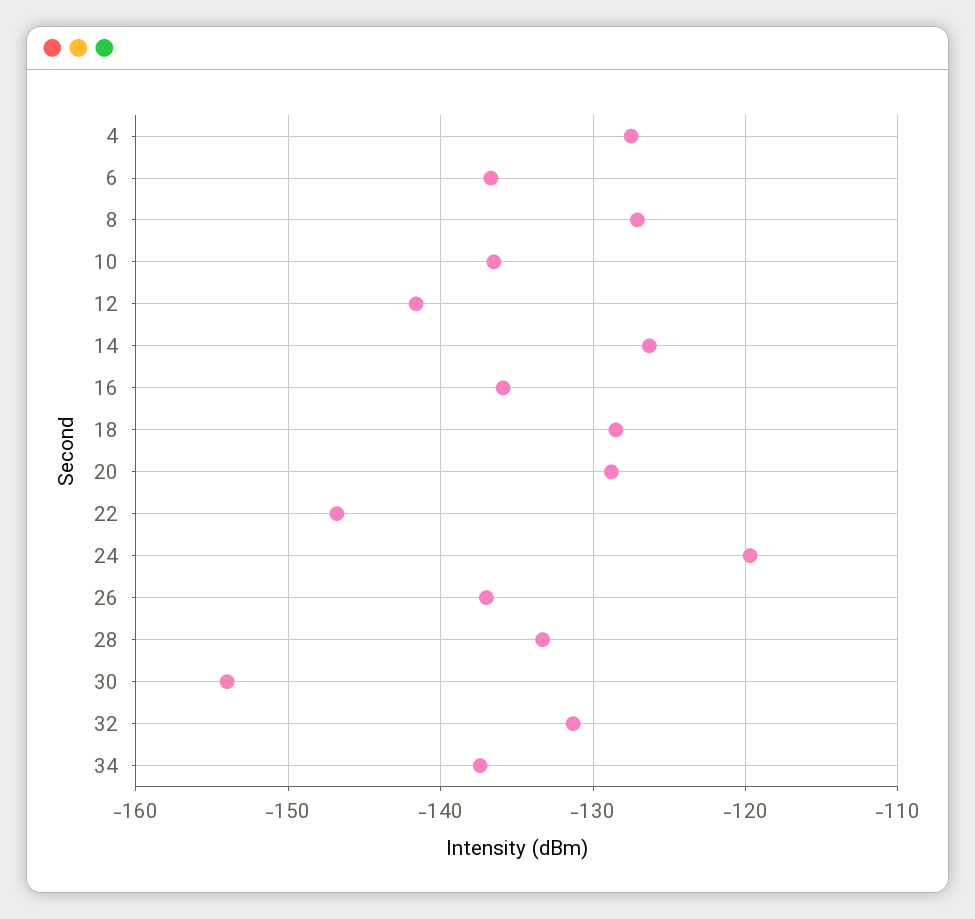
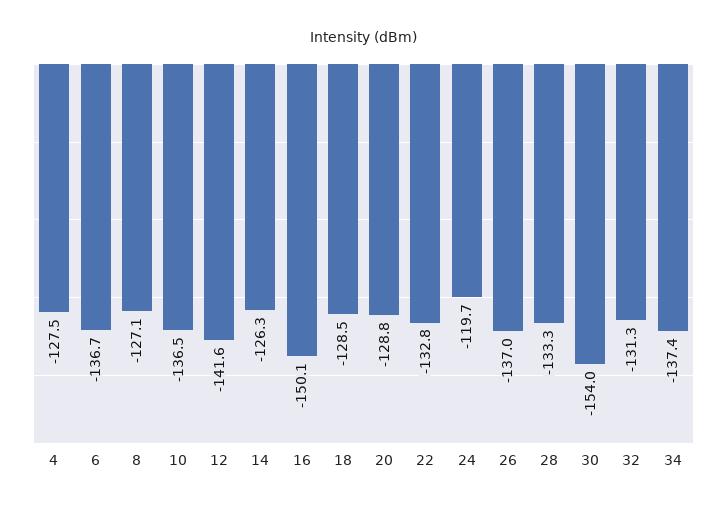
  {
    "4": -127.5,
    "6": -136.7,
    "8": -127.1,
    "10": -136.5,
    "12": -141.6,
    "14": -126.3,
-   "16": -136,
+   "16": -150.1,
    "18": -128.5,
    "20": -128.8,
-   "22": -147,
+   "22": -132.8,
    "24": -119.7,
    "26": -137,
    "28": -133.3,
    "30": -154,
    "32": -131.3,
    "34": -137.4
  }

